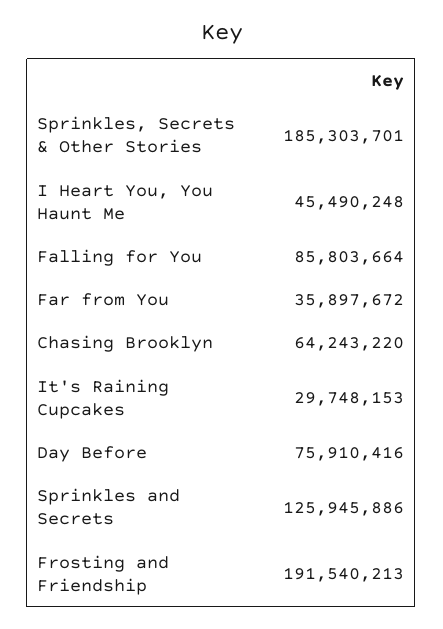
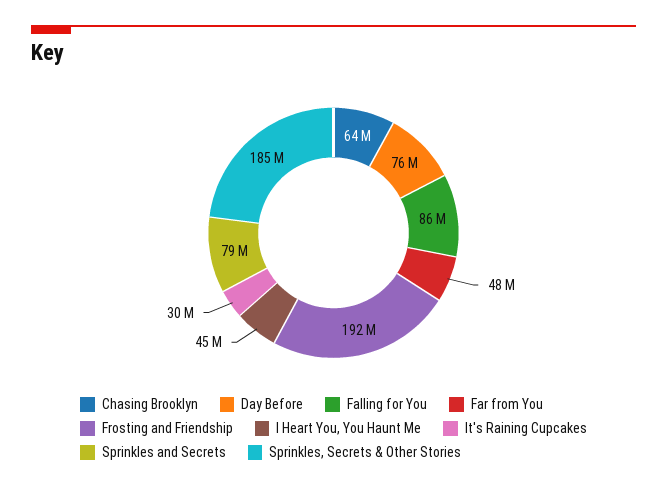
  {
    "Sprinkles, Secrets & Other Stories": 185303701,
    "I Heart You, You Haunt Me": 45490248,
    "Falling for You": 85803664,
-   "Far from You": 35897672,
+   "Far from You": 48000000,
    "Chasing Brooklyn": 64243220,
    "It's Raining Cupcakes": 29748153,
    "Day Before": 75910416,
-   "Sprinkles and Secrets": 125945886,
+   "Sprinkles and Secrets": 79000000,
    "Frosting and Friendship": 191540213
  }

